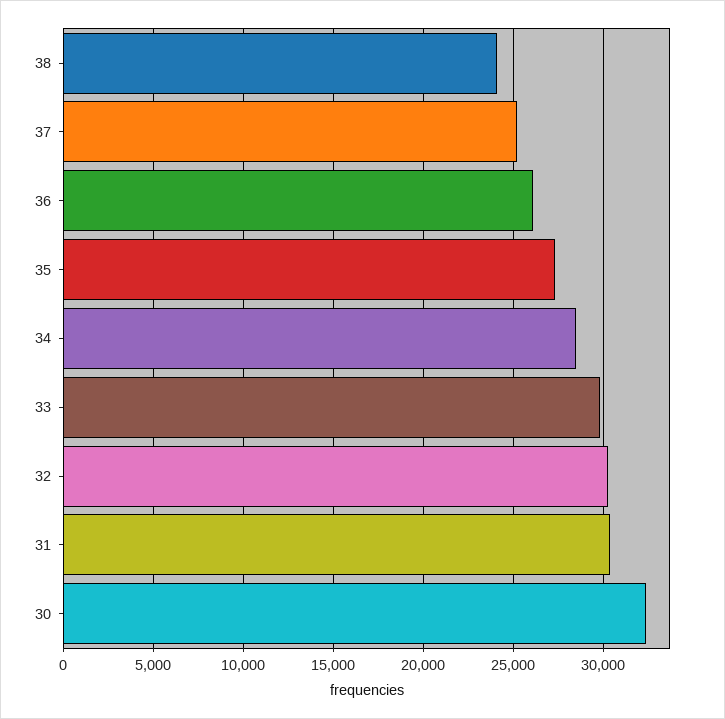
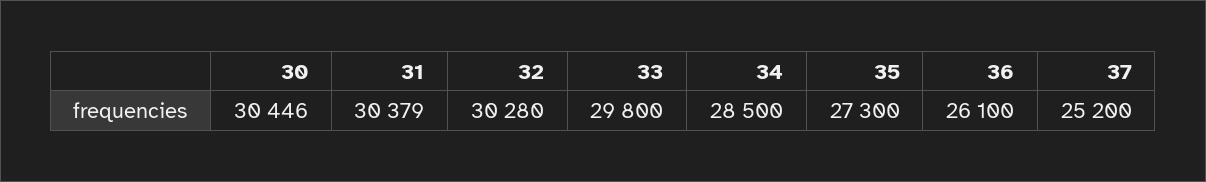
  {
-   "38": 24000,
    "37": 25200,
    "36": 26100,
    "35": 27300,
    "34": 28500,
    "33": 29800,
    "32": 30280,
    "31": 30379,
-   "30": 32500
+   "30": 30446
  }

